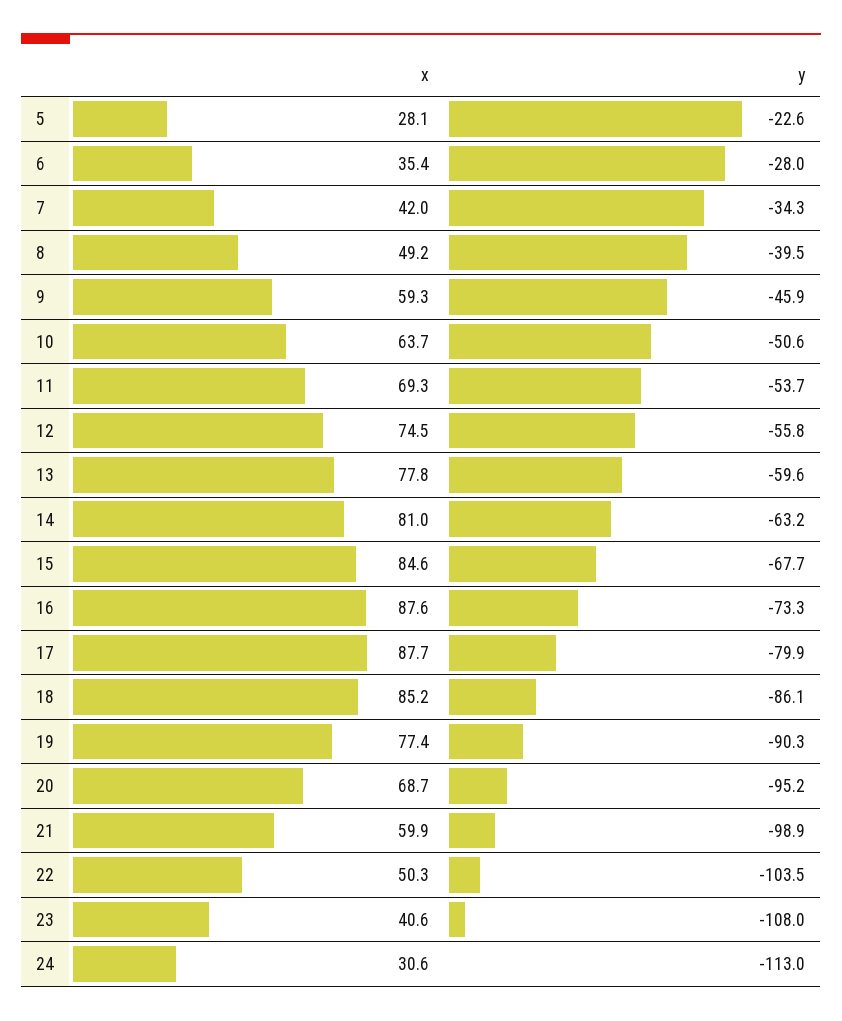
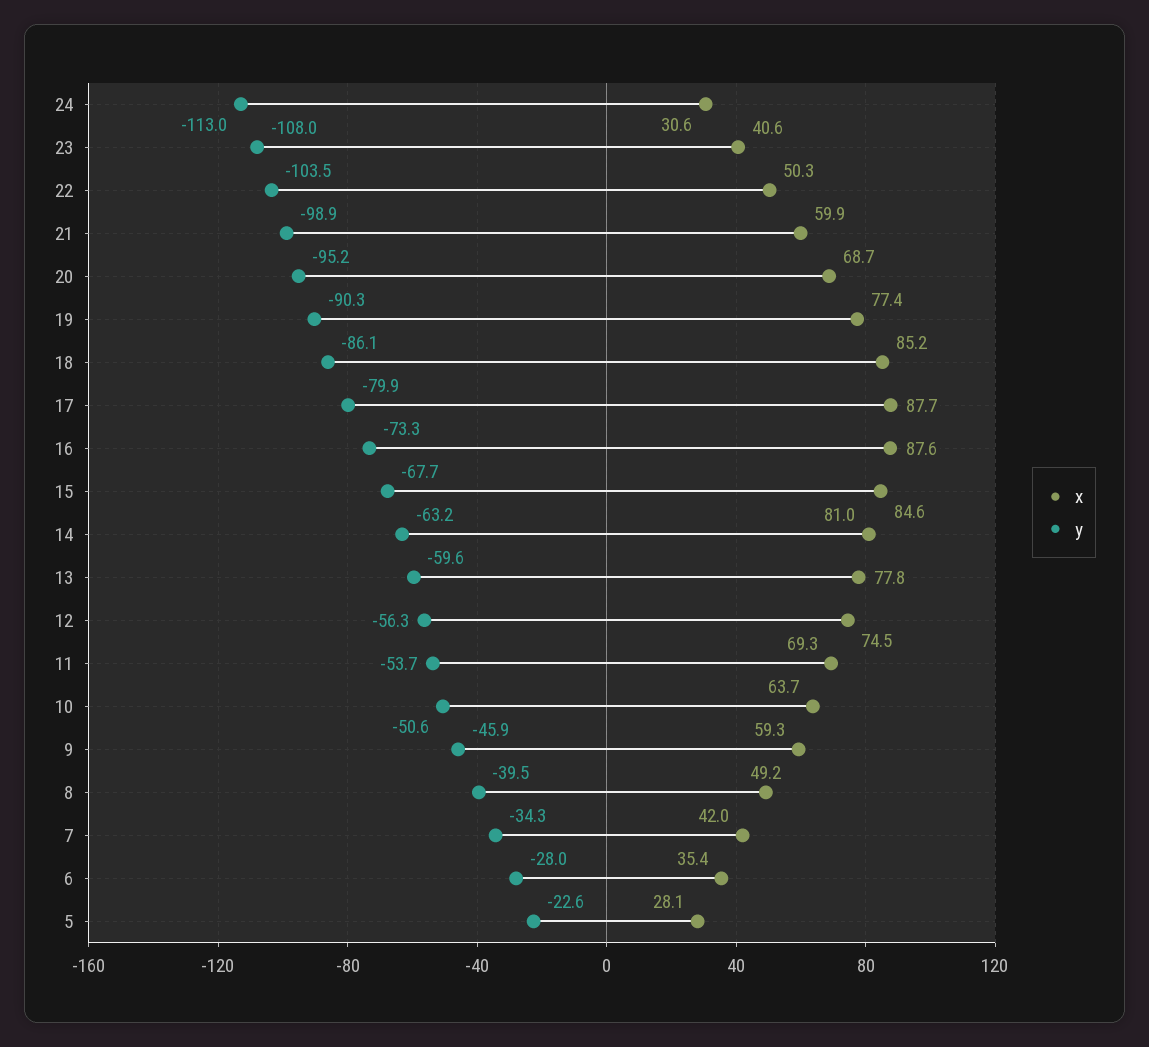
  {
    "x": {
      "5": 28.1,
      "6": 35.4,
      "7": 42,
      "8": 49.2,
      "9": 59.3,
      "10": 63.7,
      "11": 69.3,
      "12": 74.5,
      "13": 77.8,
      "14": 81,
      "15": 84.6,
      "16": 87.6,
      "17": 87.7,
      "18": 85.2,
      "19": 77.4,
      "20": 68.7,
      "21": 59.9,
      "22": 50.3,
      "23": 40.6,
      "24": 30.6
    },
    "y": {
      "5": -22.6,
      "6": -28,
      "7": -34.3,
      "8": -39.5,
      "9": -45.9,
      "10": -50.6,
      "11": -53.7,
-     "12": -55.8,
+     "12": -56.3,
      "13": -59.6,
      "14": -63.2,
      "15": -67.7,
      "16": -73.3,
      "17": -79.9,
      "18": -86.1,
      "19": -90.3,
      "20": -95.2,
      "21": -98.9,
      "22": -103.5,
      "23": -108,
      "24": -113
    }
  }

